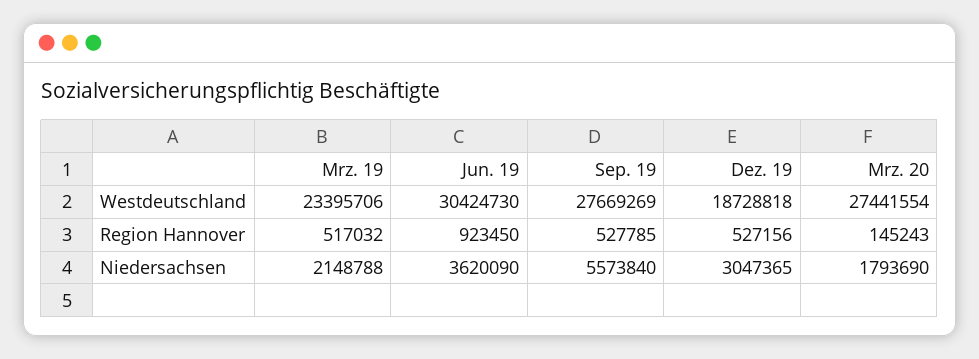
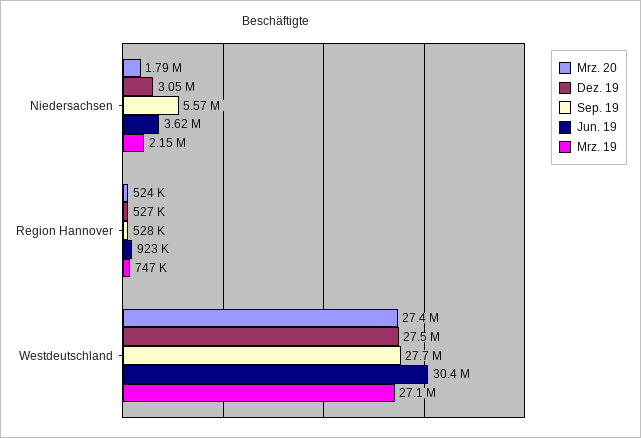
  {
    "Mrz. 19": {
-     "Westdeutschland": 23395706,
+     "Westdeutschland": 27100000,
-     "Region Hannover": 517032,
+     "Region Hannover": 747000,
      "Niedersachsen": 2148788
    },
    "Jun. 19": {
      "Westdeutschland": 30424730,
      "Region Hannover": 923450,
      "Niedersachsen": 3620090
    },
    "Sep. 19": {
      "Westdeutschland": 27669269,
      "Region Hannover": 527785,
      "Niedersachsen": 5573840
    },
    "Dez. 19": {
-     "Westdeutschland": 18728818,
+     "Westdeutschland": 27500000,
      "Region Hannover": 527156,
      "Niedersachsen": 3047365
    },
    "Mrz. 20": {
      "Westdeutschland": 27441554,
-     "Region Hannover": 145243,
+     "Region Hannover": 524000,
      "Niedersachsen": 1793690
    }
  }

